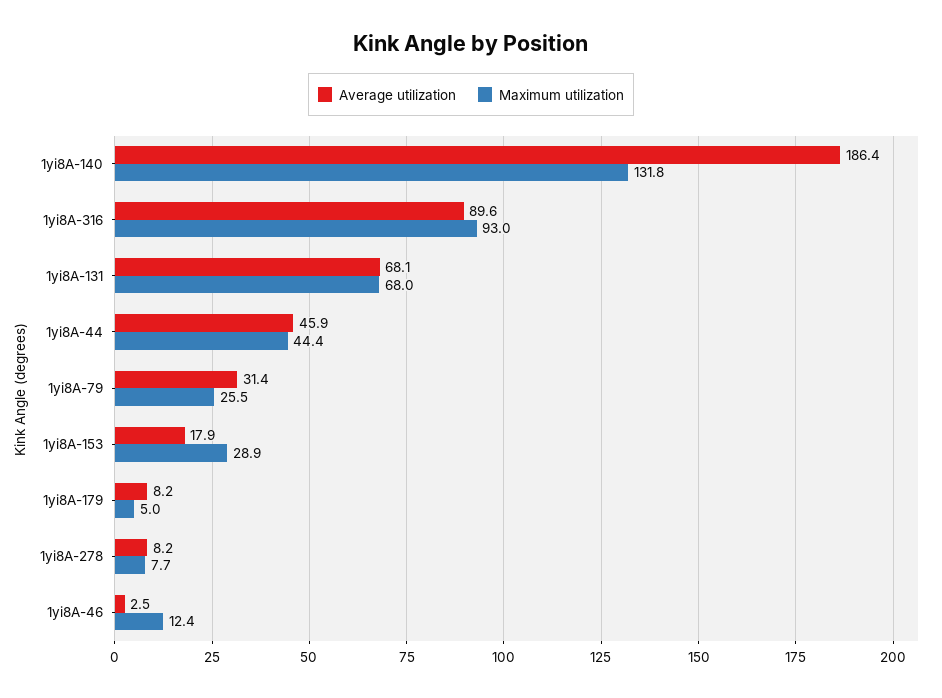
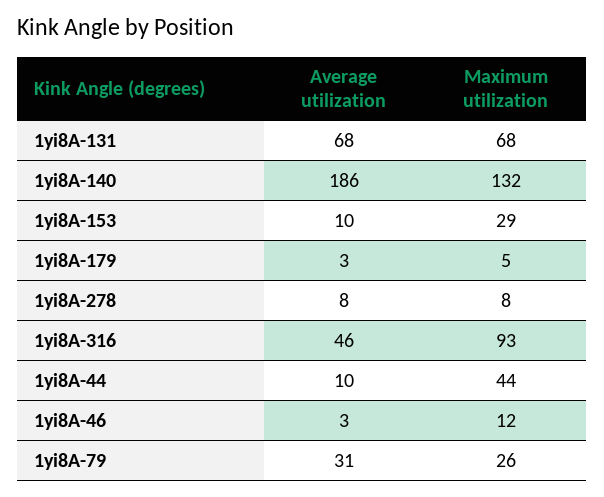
  {
    "Average utilization": {
      "1yi8A-140": 186.4,
-     "1yi8A-316": 89.6,
+     "1yi8A-316": 46,
      "1yi8A-131": 68.1,
-     "1yi8A-44": 45.9,
+     "1yi8A-44": 10,
      "1yi8A-79": 31.4,
-     "1yi8A-153": 17.9,
+     "1yi8A-153": 10,
-     "1yi8A-179": 8.2,
+     "1yi8A-179": 3,
      "1yi8A-278": 8.2,
      "1yi8A-46": 2.5
    },
    "Maximum utilization": {
      "1yi8A-140": 131.8,
      "1yi8A-316": 93,
      "1yi8A-131": 68,
      "1yi8A-44": 44.4,
      "1yi8A-79": 25.5,
      "1yi8A-153": 28.9,
      "1yi8A-179": 5,
      "1yi8A-278": 7.7,
      "1yi8A-46": 12.4
    }
  }

